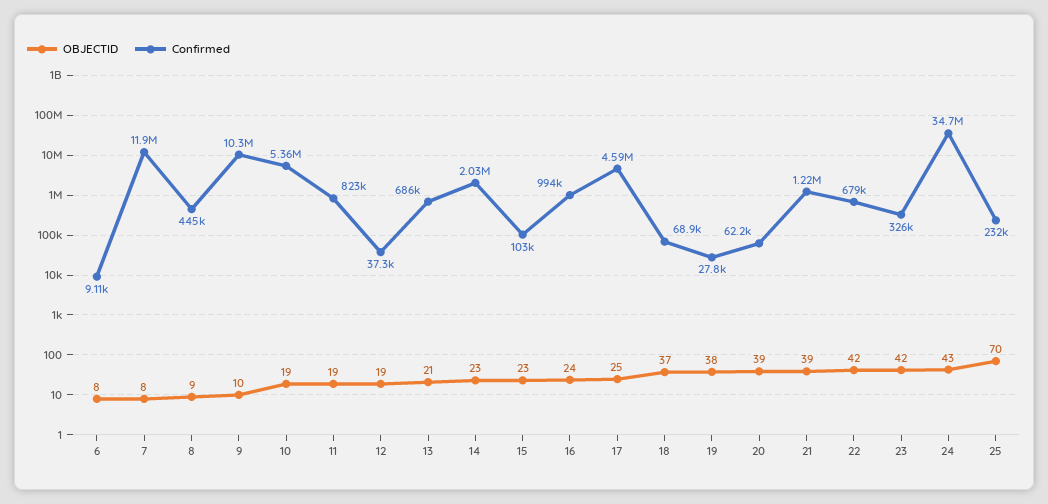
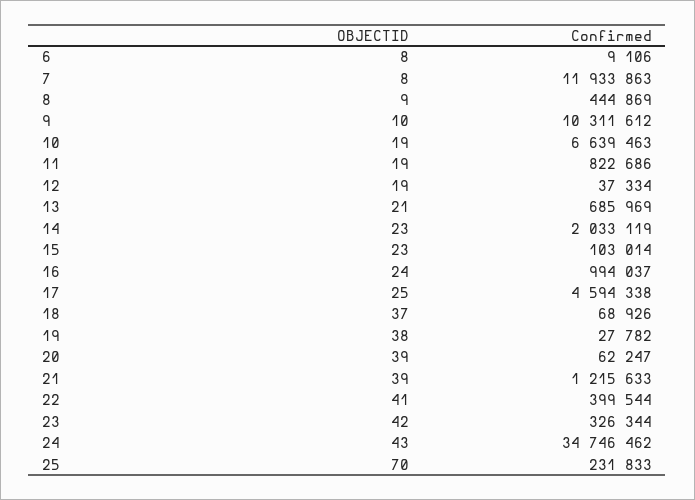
  {
    "OBJECTID": {
      "6": 8,
      "7": 8,
      "8": 9,
      "9": 10,
      "10": 19,
      "11": 19,
      "12": 19,
      "13": 21,
      "14": 23,
      "15": 23,
      "16": 24,
      "17": 25,
      "18": 37,
      "19": 38,
      "20": 39,
      "21": 39,
-     "22": 42,
+     "22": 41,
      "23": 42,
      "24": 43,
      "25": 70
    },
    "Confirmed": {
      "6": 9106,
      "7": 11933863,
      "8": 444869,
      "9": 10311612,
-     "10": 5360000,
+     "10": 6639463,
      "11": 822686,
      "12": 37334,
      "13": 685969,
      "14": 2033119,
      "15": 103014,
      "16": 994037,
      "17": 4594338,
      "18": 68926,
      "19": 27782,
      "20": 62247,
      "21": 1215633,
-     "22": 679000,
+     "22": 399544,
      "23": 326344,
      "24": 34746462,
      "25": 231833
    }
  }

